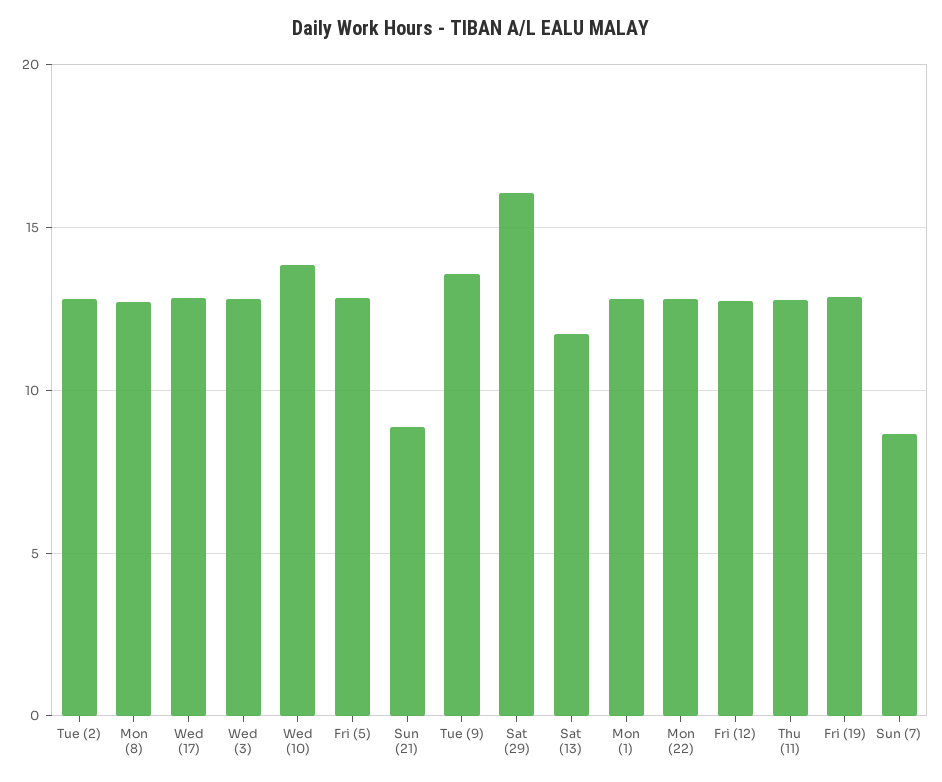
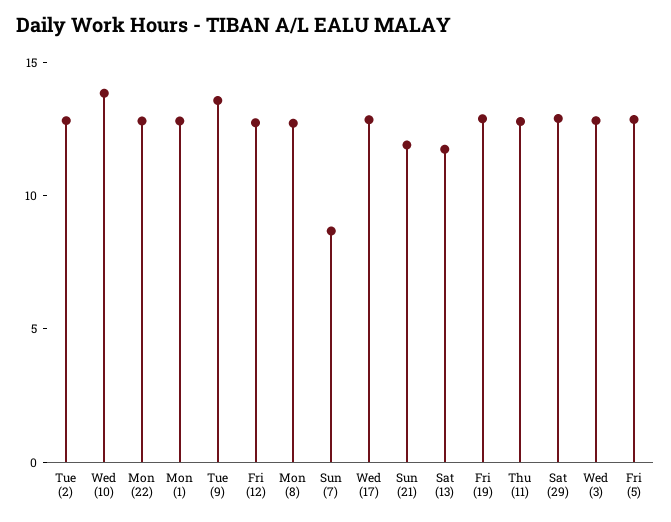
  {
    "Tue (2)": 13,
    "Mon (8)": 12.5,
    "Wed (17)": 13,
    "Wed (3)": 13,
    "Wed (10)": 14,
    "Fri (5)": 13,
-   "Sun (21)": 9,
+   "Sun (21)": 12,
    "Tue (9)": 13.5,
-   "Sat (29)": 16,
+   "Sat (29)": 13,
    "Sat (13)": 11.5,
    "Mon (1)": 13,
    "Mon (22)": 13,
    "Fri (12)": 12.5,
    "Thu (11)": 13,
    "Fri (19)": 13,
    "Sun (7)": 8.5
  }

